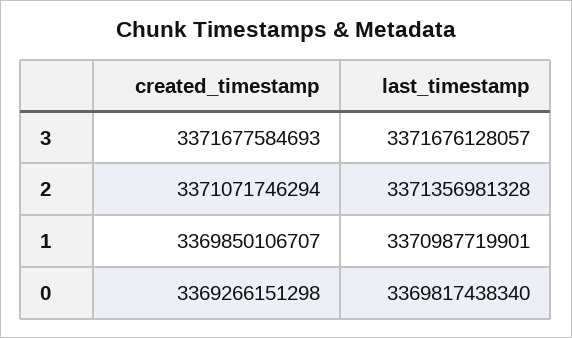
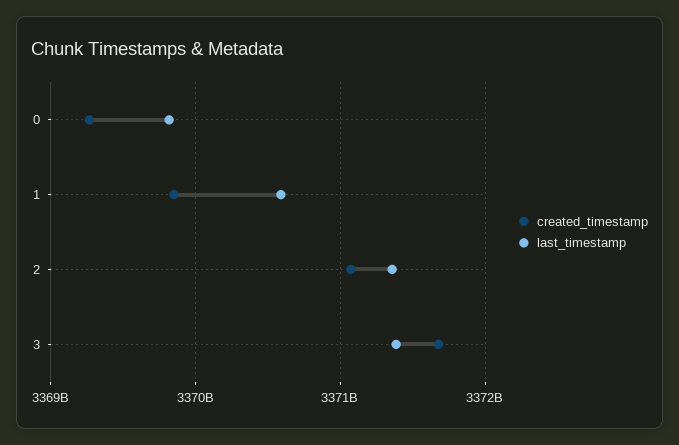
  {
    "created_timestamp": {
      "3": 3371677584693,
      "2": 3371071746294,
      "1": 3369850106707,
      "0": 3369266151298
    },
    "last_timestamp": {
-     "3": 3371676128057,
+     "3": 3371400000000,
      "2": 3371356981328,
-     "1": 3370987719901,
+     "1": 3370600000000,
      "0": 3369817438340
    }
  }

